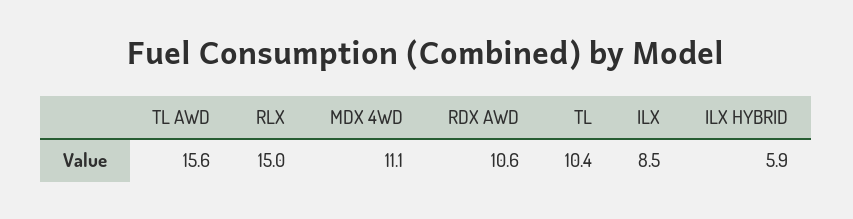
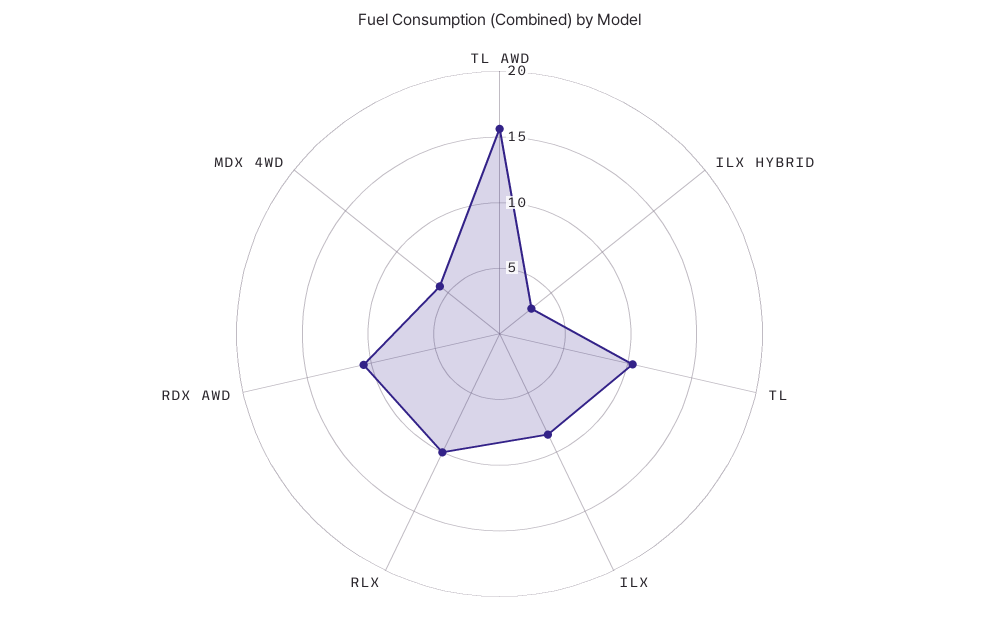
  {
    "TL AWD": 15.6,
-   "RLX": 15,
+   "RLX": 10,
-   "MDX 4WD": 11.1,
+   "MDX 4WD": 6,
    "RDX AWD": 10.6,
    "TL": 10.4,
    "ILX": 8.5,
-   "ILX HYBRID": 5.9
+   "ILX HYBRID": 3
  }

